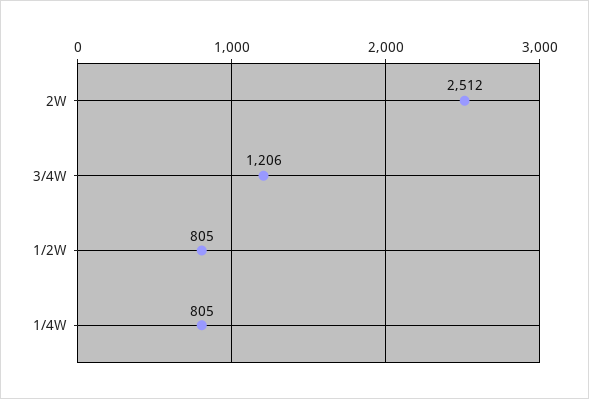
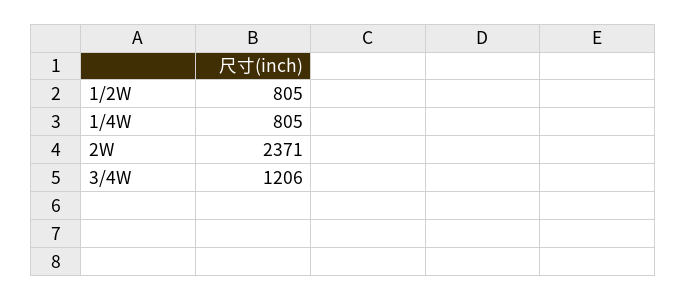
  {
-   "2W": 2512,
+   "2W": 2371,
    "3/4W": 1206,
    "1/2W": 805,
    "1/4W": 805
  }

